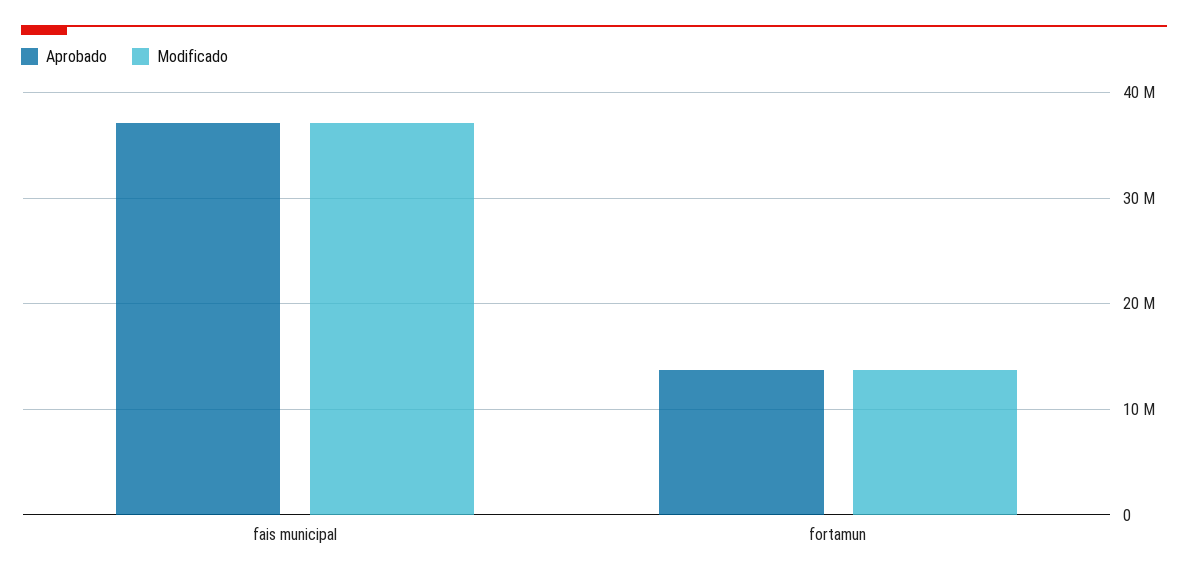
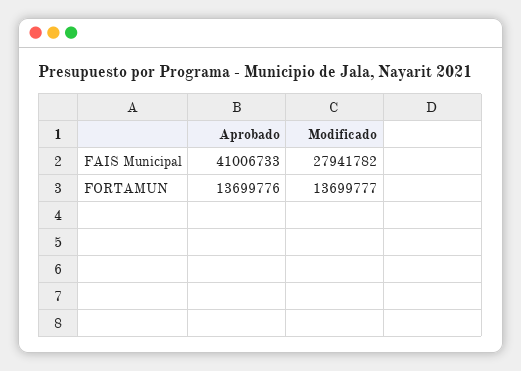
  {
    "Aprobado": {
-     "fais municipal": 37000000,
+     "fais municipal": 41006733,
      "fortamun": 13699776
    },
    "Modificado": {
-     "fais municipal": 37000000,
+     "fais municipal": 27941782,
      "fortamun": 13699777
    }
  }

